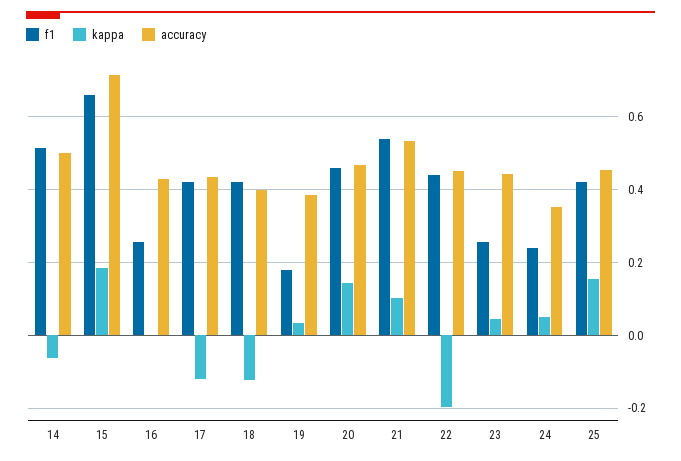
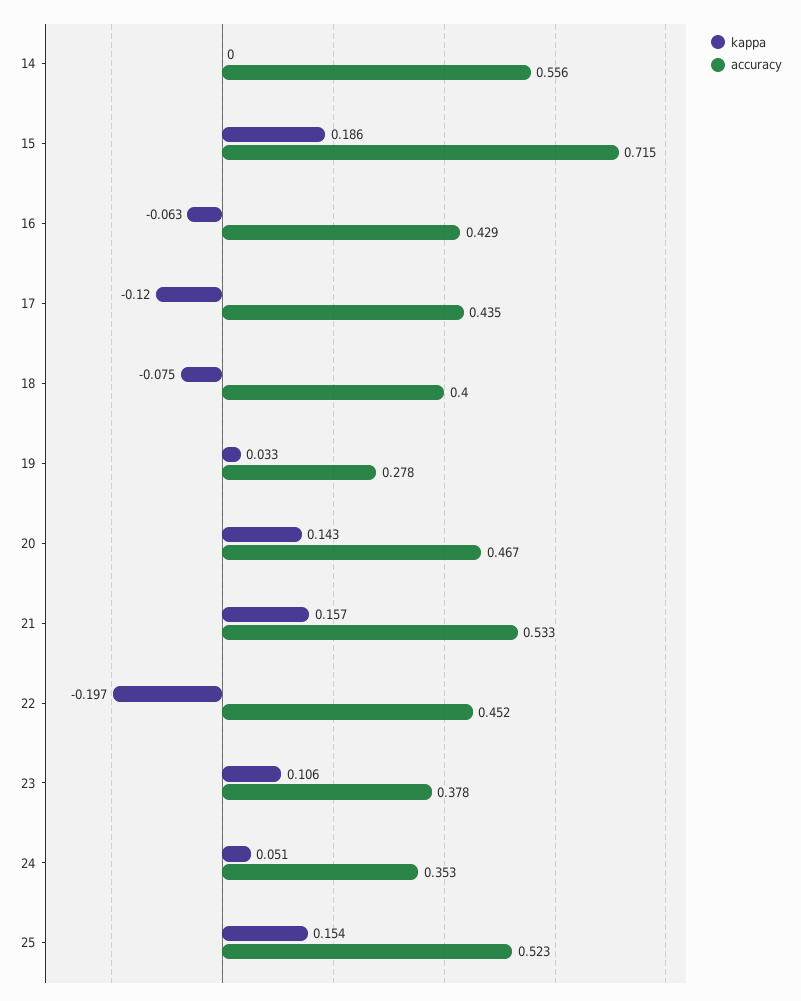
  {
-   "f1": {
-     "14": 0.52,
-     "15": 0.66,
-     "16": 0.26,
-     "17": 0.42,
-     "18": 0.42,
-     "19": 0.18,
-     "20": 0.46,
-     "21": 0.54,
-     "22": 0.44,
-     "23": 0.26,
-     "24": 0.24,
-     "25": 0.42
-   },
    "kappa": {
-     "14": -0.06,
+     "14": 0,
      "15": 0.186,
-     "16": 0,
+     "16": -0.063,
      "17": -0.12,
-     "18": -0.12,
+     "18": -0.075,
      "19": 0.033,
      "20": 0.143,
-     "21": 0.1,
+     "21": 0.157,
      "22": -0.197,
-     "23": 0.04,
+     "23": 0.106,
      "24": 0.051,
      "25": 0.154
    },
    "accuracy": {
-     "14": 0.5,
+     "14": 0.556,
      "15": 0.715,
      "16": 0.429,
      "17": 0.435,
      "18": 0.4,
-     "19": 0.38,
+     "19": 0.278,
      "20": 0.467,
      "21": 0.533,
      "22": 0.452,
-     "23": 0.44,
+     "23": 0.378,
      "24": 0.353,
-     "25": 0.46
+     "25": 0.523
    }
  }

